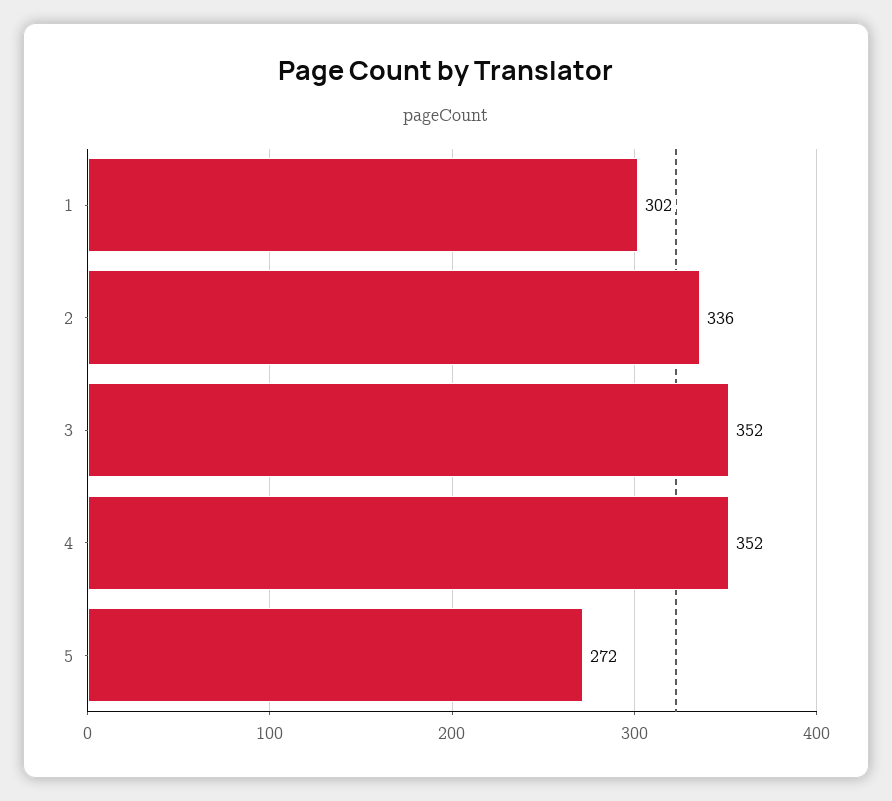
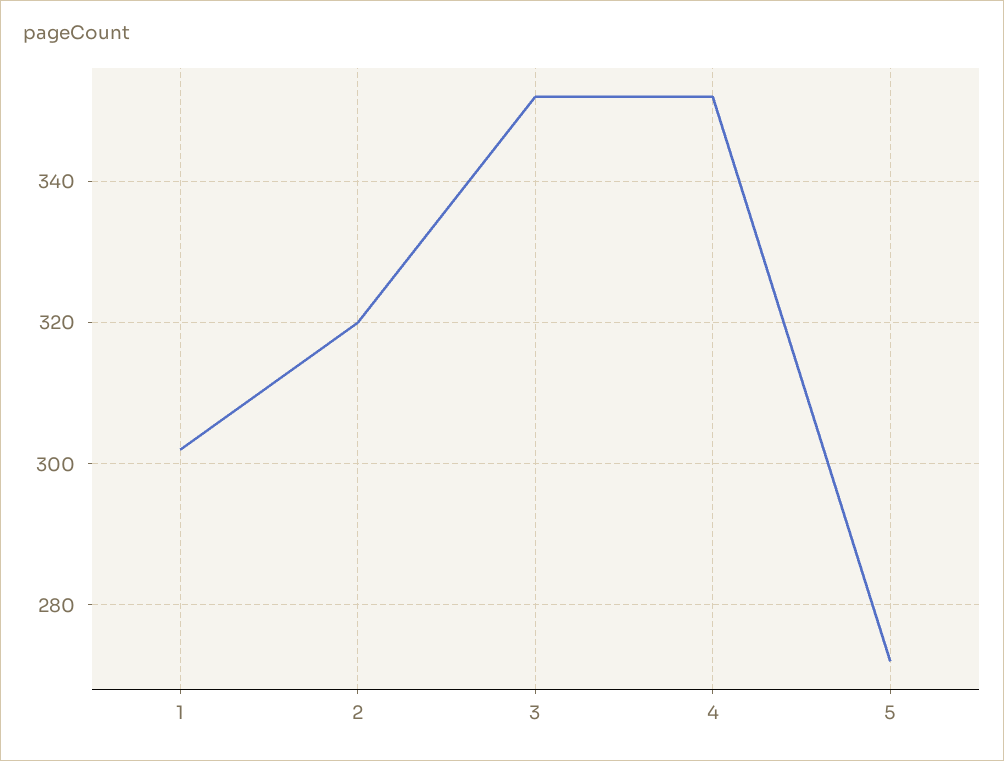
  {
    "1": 302,
-   "2": 336,
+   "2": 320,
    "3": 352,
    "4": 352,
    "5": 272
  }

